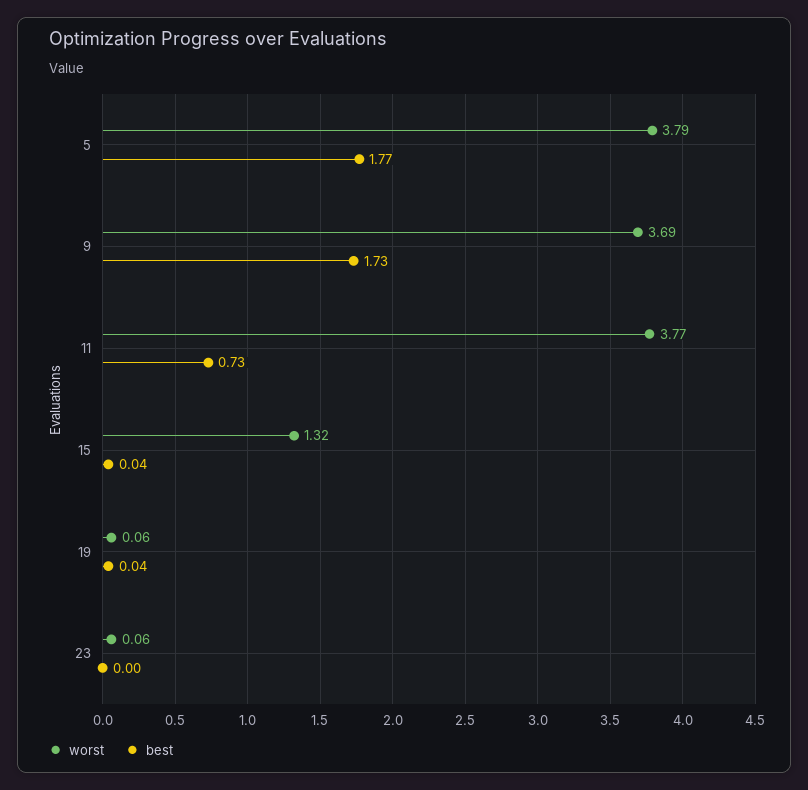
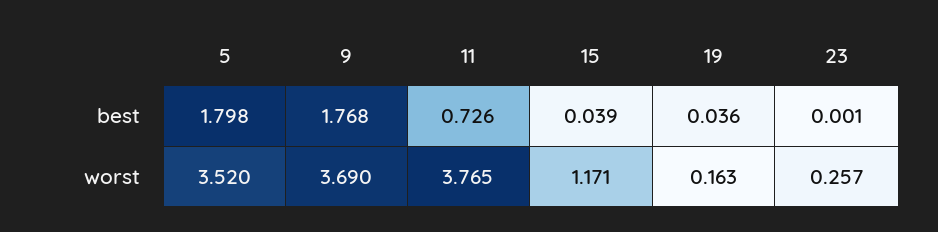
  {
    "worst": {
-     "5": 3.79,
+     "5": 3.52,
      "9": 3.69,
      "11": 3.765,
-     "15": 1.32,
+     "15": 1.171,
-     "19": 0.06,
+     "19": 0.163,
-     "23": 0.06
+     "23": 0.257
    },
    "best": {
-     "5": 1.77,
+     "5": 1.798,
-     "9": 1.73,
+     "9": 1.768,
      "11": 0.726,
      "15": 0.039,
      "19": 0.036,
      "23": 0.001
    }
  }

